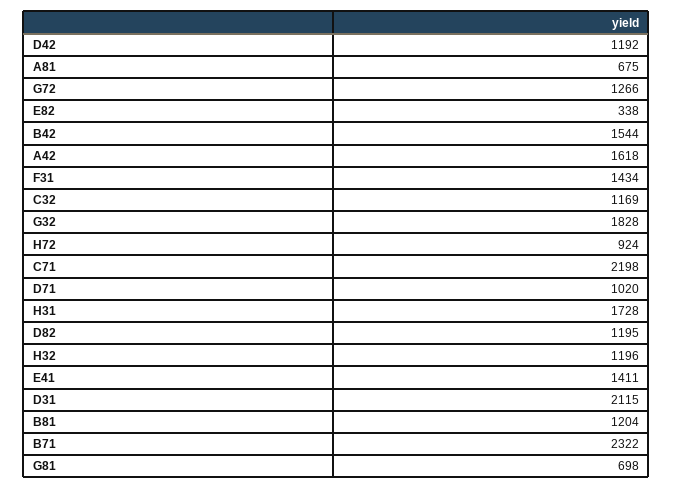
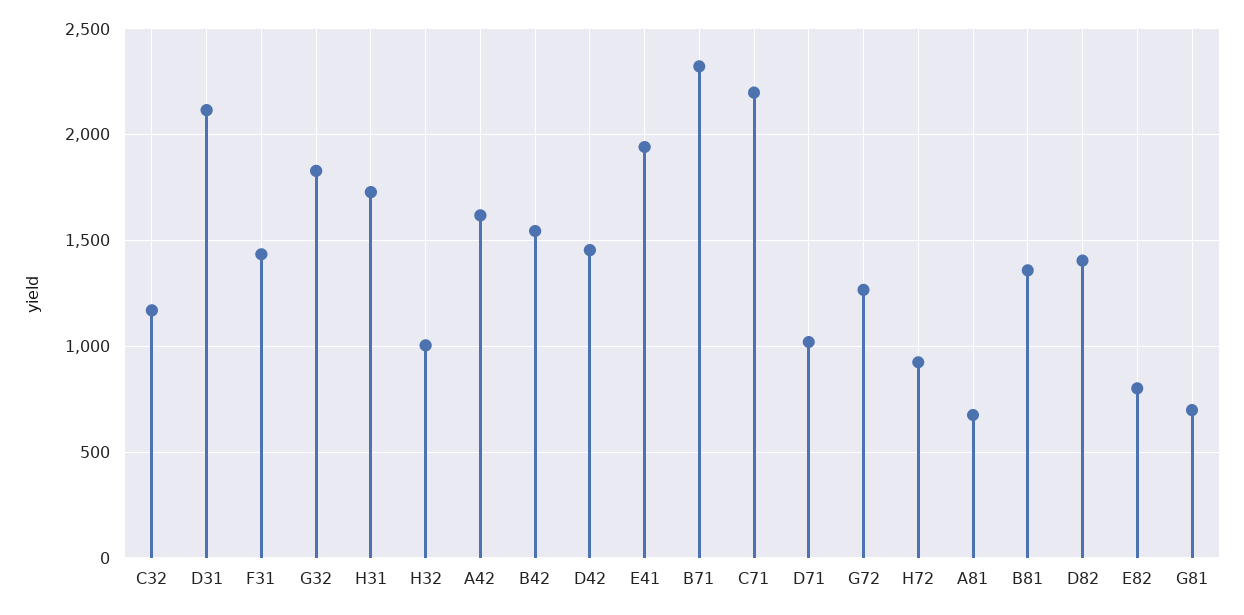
  {
-   "D42": 1192,
+   "D42": 1450,
    "A81": 675,
    "G72": 1266,
-   "E82": 338,
+   "E82": 800,
    "B42": 1544,
    "A42": 1618,
    "F31": 1434,
    "C32": 1169,
    "G32": 1828,
    "H72": 924,
    "C71": 2198,
    "D71": 1020,
    "H31": 1728,
-   "D82": 1195,
+   "D82": 1400,
-   "H32": 1196,
+   "H32": 1000,
-   "E41": 1411,
+   "E41": 1950,
    "D31": 2115,
-   "B81": 1204,
+   "B81": 1350,
    "B71": 2322,
    "G81": 698
  }

